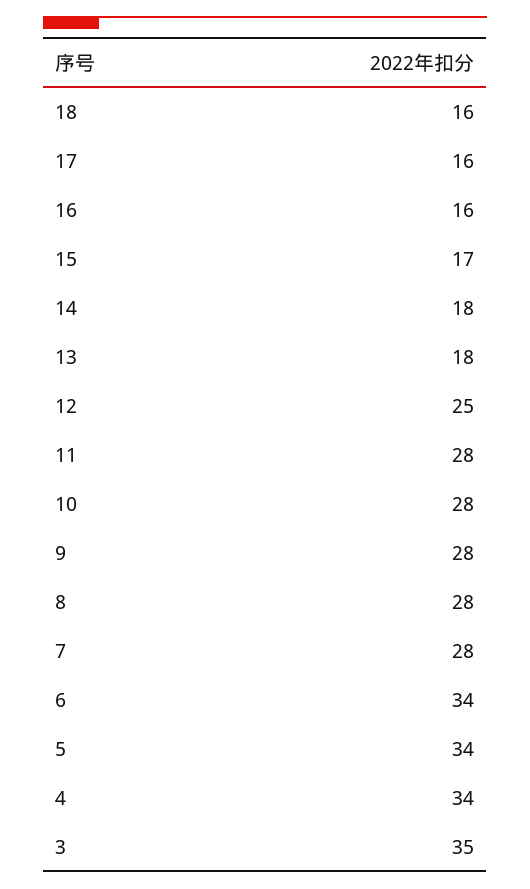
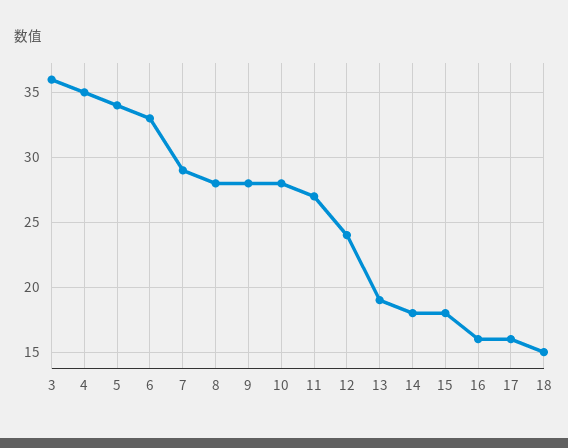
  {
-   "18": 16,
+   "18": 15,
    "17": 16,
    "16": 16,
-   "15": 17,
+   "15": 18,
    "14": 18,
-   "13": 18,
+   "13": 19,
-   "12": 25,
+   "12": 24,
-   "11": 28,
+   "11": 27,
    "10": 28,
    "9": 28,
    "8": 28,
-   "7": 28,
+   "7": 29,
-   "6": 34,
+   "6": 33,
    "5": 34,
-   "4": 34,
+   "4": 35,
-   "3": 35
+   "3": 36
  }

